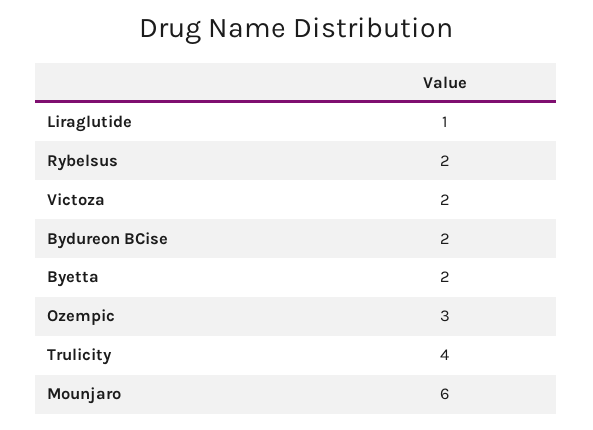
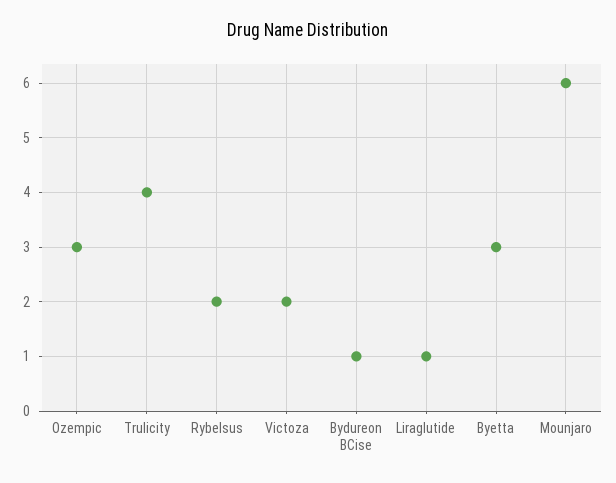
  {
    "Liraglutide": 1,
    "Rybelsus": 2,
    "Victoza": 2,
-   "Bydureon BCise": 2,
+   "Bydureon BCise": 1,
-   "Byetta": 2,
+   "Byetta": 3,
    "Ozempic": 3,
    "Trulicity": 4,
    "Mounjaro": 6
  }

